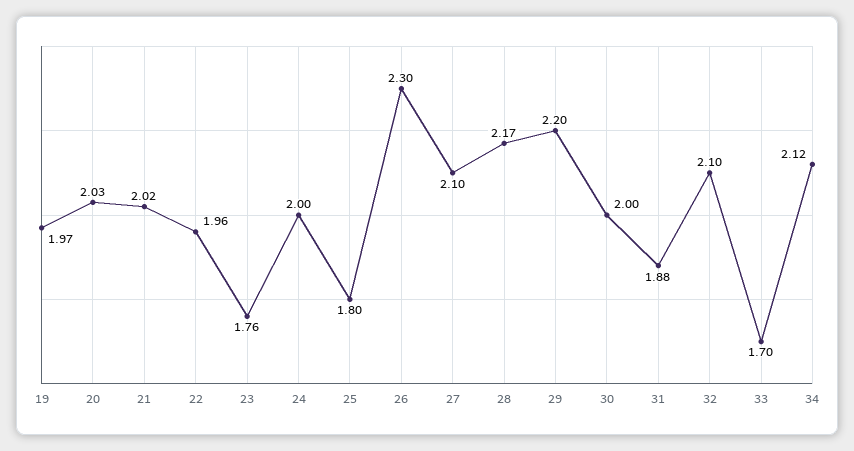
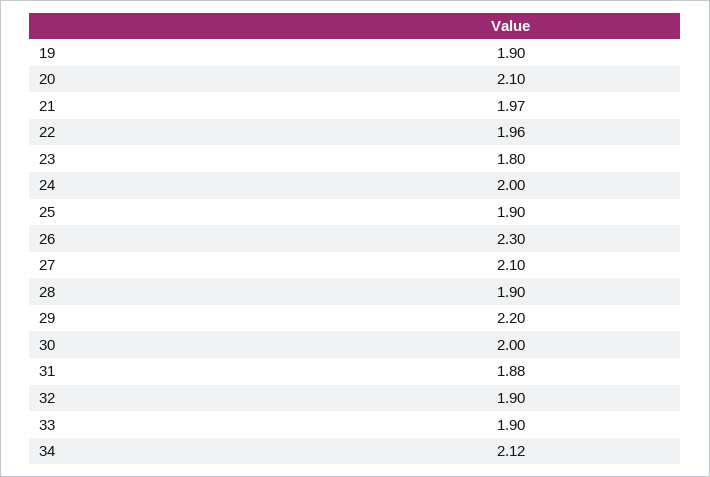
  {
-   "19": 1.97,
+   "19": 1.9,
-   "20": 2.03,
+   "20": 2.1,
-   "21": 2.02,
+   "21": 1.97,
    "22": 1.96,
-   "23": 1.76,
+   "23": 1.8,
    "24": 2,
-   "25": 1.8,
+   "25": 1.9,
    "26": 2.3,
    "27": 2.1,
-   "28": 2.17,
+   "28": 1.9,
    "29": 2.2,
    "30": 2,
    "31": 1.88,
-   "32": 2.1,
+   "32": 1.9,
-   "33": 1.7,
+   "33": 1.9,
    "34": 2.12
  }

